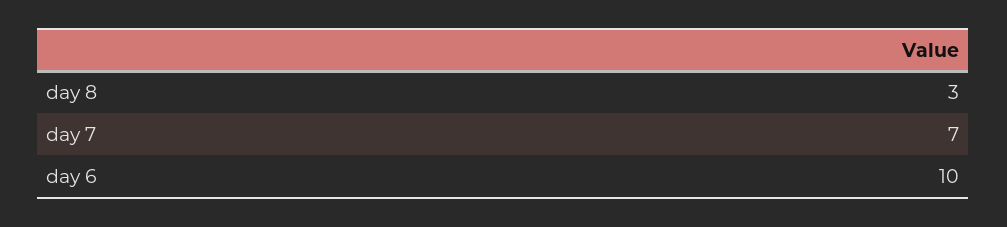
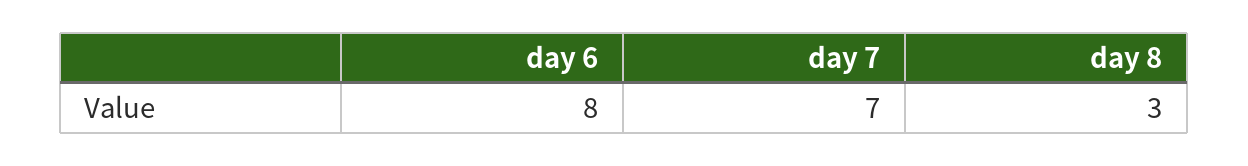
  {
    "day 8": 3,
    "day 7": 7,
-   "day 6": 10
+   "day 6": 8
  }

